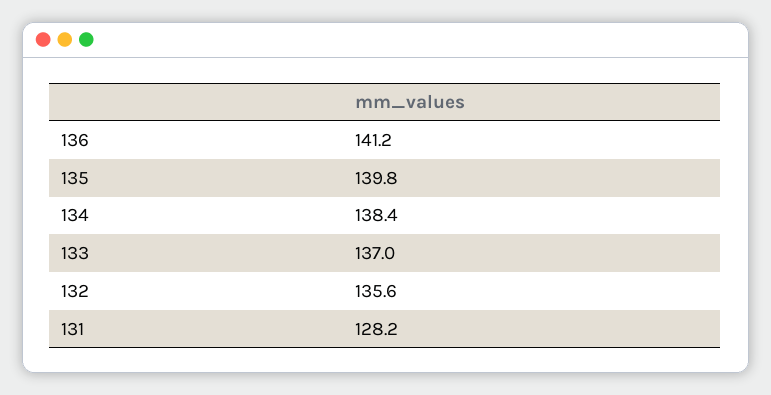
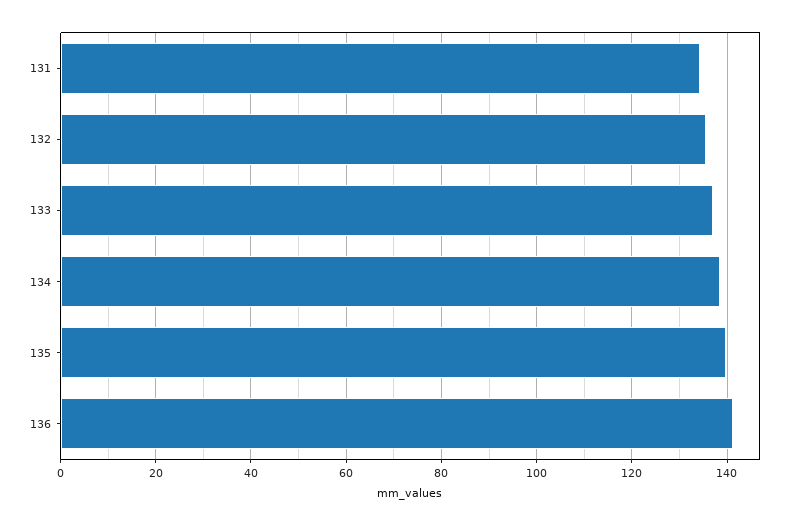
  {
    "136": 141.2,
    "135": 139.8,
    "134": 138.4,
    "133": 137,
    "132": 135.6,
-   "131": 128.2
+   "131": 134
  }

